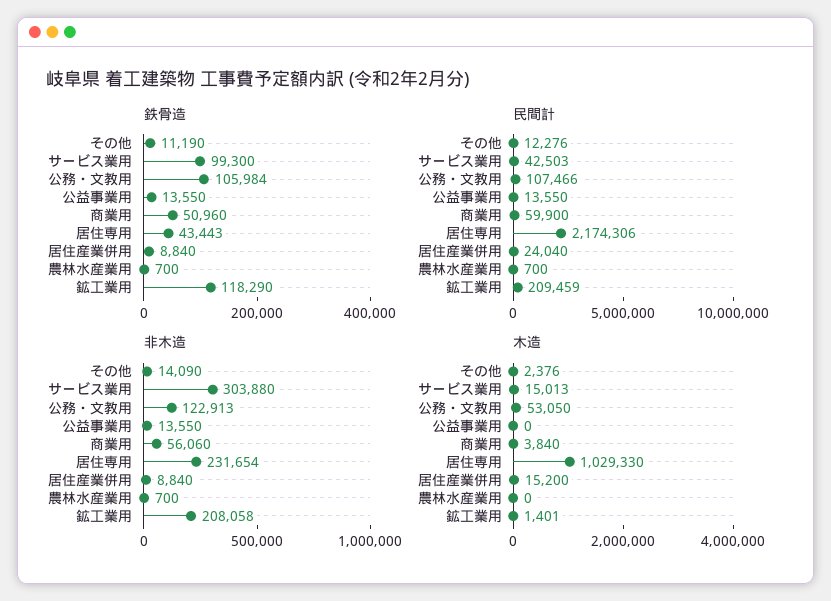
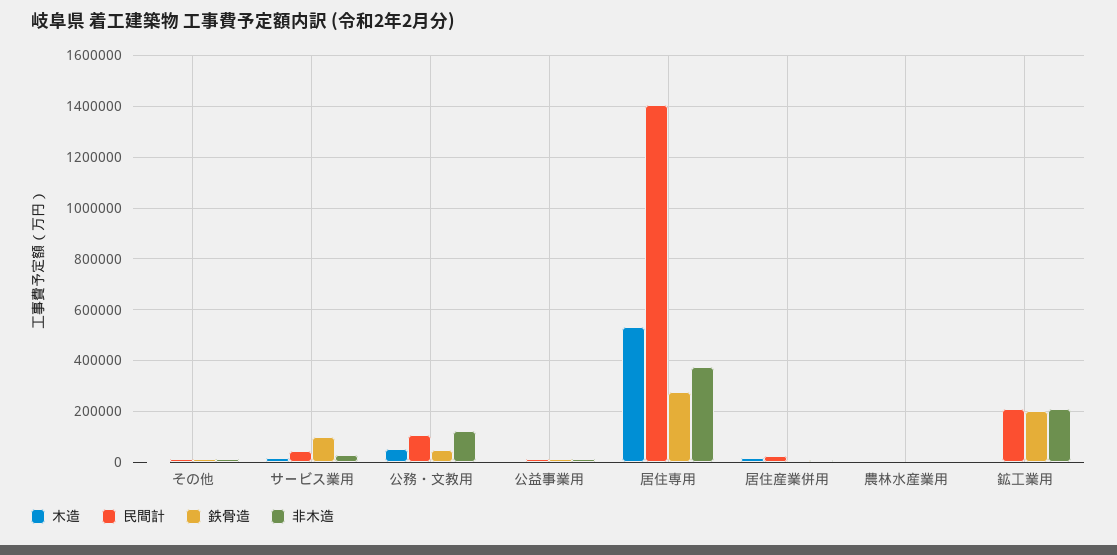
  {
    "鉄骨造": {
      "その他": 11190,
      "サービス業用": 99300,
-     "公務・文教用": 105984,
+     "公務・文教用": 50000,
      "公益事業用": 13550,
-     "商業用": 50960,
-     "居住専用": 43443,
+     "居住専用": 275000,
      "居住産業併用": 8840,
      "農林水産業用": 700,
-     "鉱工業用": 118290
+     "鉱工業用": 200000
    },
    "民間計": {
      "その他": 12276,
      "サービス業用": 42503,
      "公務・文教用": 107466,
      "公益事業用": 13550,
-     "商業用": 59900,
-     "居住専用": 2174306,
+     "居住専用": 1400000,
      "居住産業併用": 24040,
      "農林水産業用": 700,
      "鉱工業用": 209459
    },
    "非木造": {
      "その他": 14090,
-     "サービス業用": 303880,
+     "サービス業用": 25000,
      "公務・文教用": 122913,
      "公益事業用": 13550,
-     "商業用": 56060,
-     "居住専用": 231654,
+     "居住専用": 375000,
      "居住産業併用": 8840,
      "農林水産業用": 700,
      "鉱工業用": 208058
    },
    "木造": {
      "その他": 2376,
      "サービス業用": 15013,
      "公務・文教用": 53050,
      "公益事業用": 0,
-     "商業用": 3840,
-     "居住専用": 1029330,
+     "居住専用": 525000,
      "居住産業併用": 15200,
      "農林水産業用": 0,
      "鉱工業用": 1401
    }
  }

